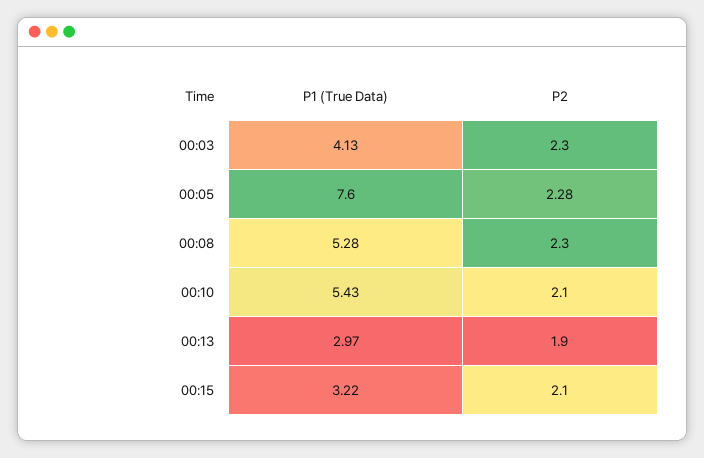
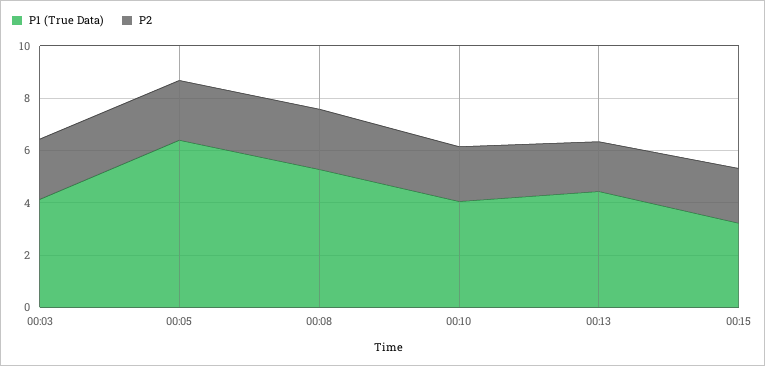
  {
    "P1 (True Data)": {
      "00:03": 4.13,
-     "00:05": 7.6,
+     "00:05": 6.5,
      "00:08": 5.28,
-     "00:10": 5.43,
+     "00:10": 4,
-     "00:13": 2.97,
+     "00:13": 4.5,
      "00:15": 3.22
    },
    "P2": {
      "00:03": 2.3,
      "00:05": 2.28,
      "00:08": 2.3,
      "00:10": 2.1,
      "00:13": 1.9,
      "00:15": 2.1
    }
  }

